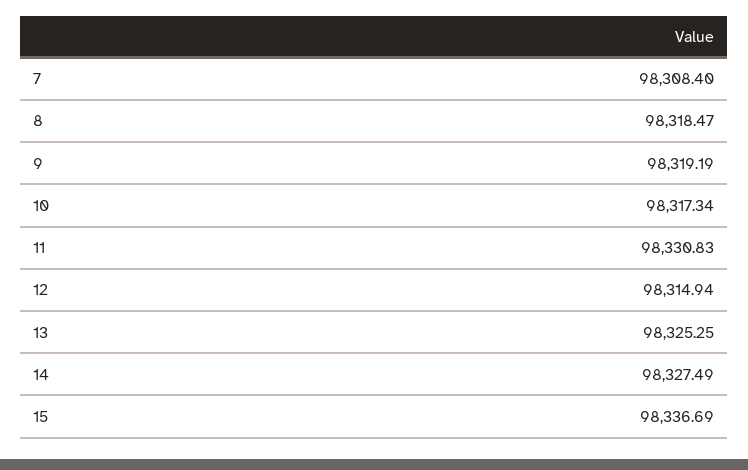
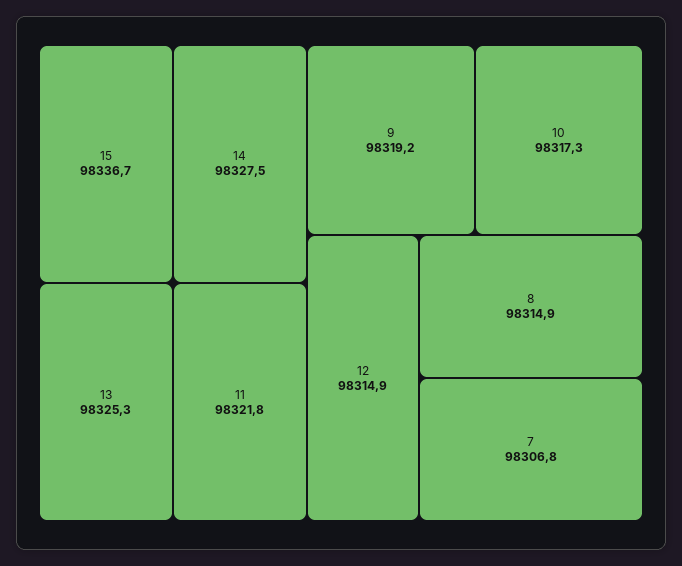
  {
-   "7": 98308.4,
+   "7": 98306.8,
-   "8": 98318.47,
+   "8": 98314.9,
    "9": 98319.19,
    "10": 98317.34,
-   "11": 98330.83,
+   "11": 98321.8,
    "12": 98314.94,
    "13": 98325.25,
    "14": 98327.49,
    "15": 98336.69
  }

